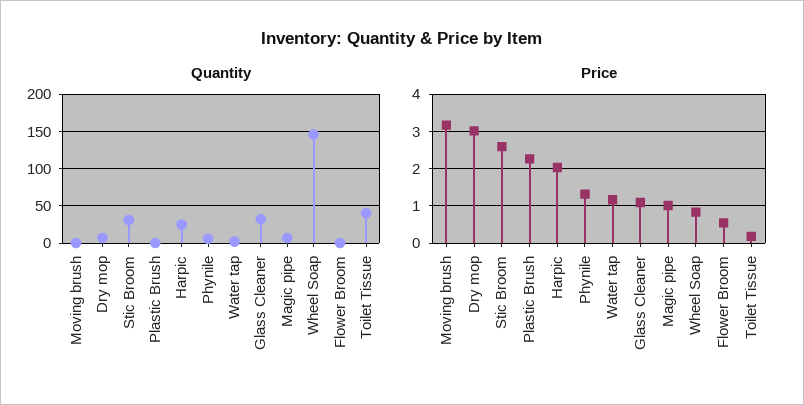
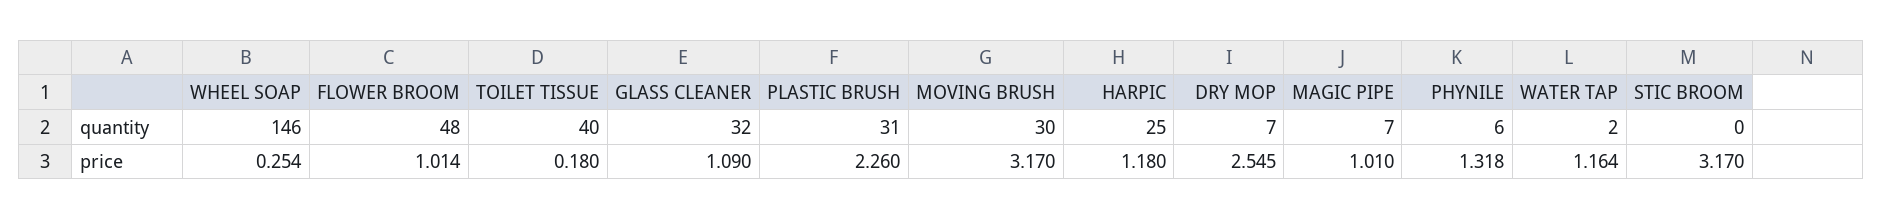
  {
    "Quantity": {
-     "Moving brush": 0,
+     "Moving brush": 30,
      "Dry mop": 7,
-     "Stic Broom": 30,
+     "Stic Broom": 0,
-     "Plastic Brush": 0,
+     "Plastic Brush": 31,
      "Harpic": 25,
      "Phynile": 6,
      "Water tap": 2,
      "Glass Cleaner": 32,
      "Magic pipe": 7,
      "Wheel Soap": 146,
-     "Flower Broom": 0,
+     "Flower Broom": 48,
      "Toilet Tissue": 40
    },
    "Price": {
      "Moving brush": 3.17,
-     "Dry mop": 3,
+     "Dry mop": 2.545,
-     "Stic Broom": 2.6,
+     "Stic Broom": 3.17,
      "Plastic Brush": 2.26,
-     "Harpic": 2,
+     "Harpic": 1.18,
      "Phynile": 1.318,
      "Water tap": 1.164,
      "Glass Cleaner": 1.09,
      "Magic pipe": 1.01,
-     "Wheel Soap": 0.8,
+     "Wheel Soap": 0.254,
-     "Flower Broom": 0.6,
+     "Flower Broom": 1.014,
      "Toilet Tissue": 0.18
    }
  }

